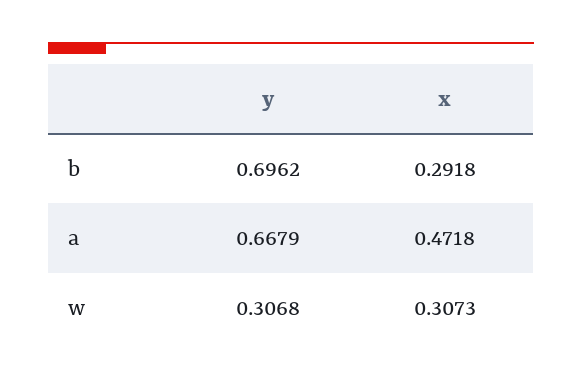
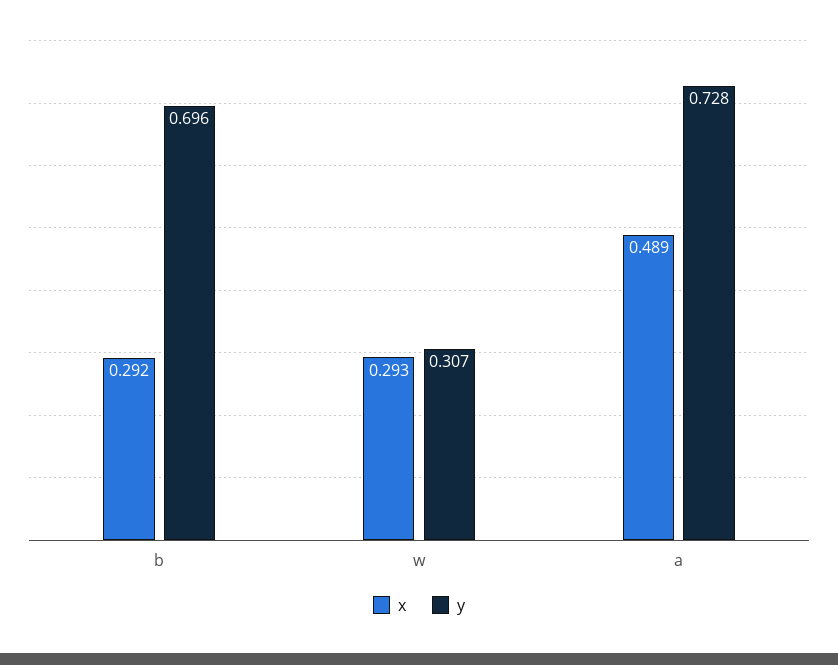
  {
    "y": {
      "b": 0.6962,
-     "a": 0.6679,
+     "a": 0.728,
      "w": 0.3068
    },
    "x": {
      "b": 0.2918,
-     "a": 0.4718,
+     "a": 0.489,
-     "w": 0.3073
+     "w": 0.293
    }
  }

